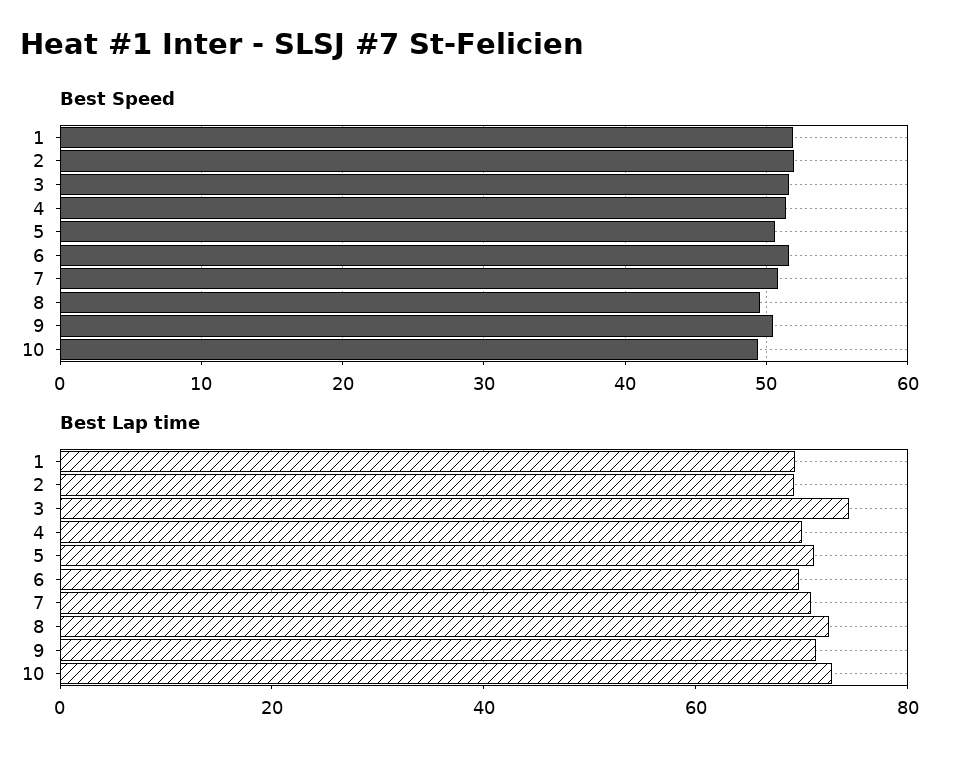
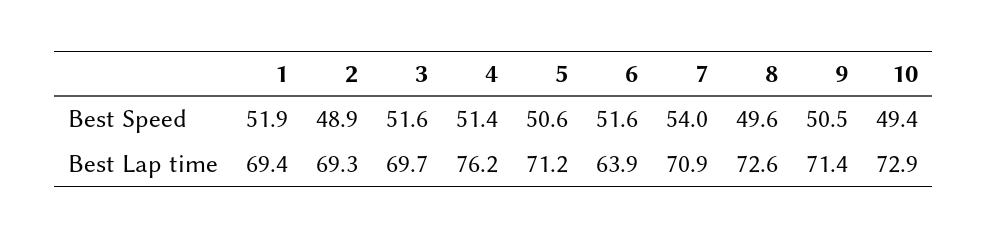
  {
    "Best Speed": {
      "1": 51.9,
-     "2": 52,
+     "2": 48.9,
      "3": 51.6,
      "4": 51.4,
      "5": 50.6,
      "6": 51.6,
-     "7": 51,
+     "7": 54,
      "8": 49.6,
      "9": 50.5,
      "10": 49.4
    },
    "Best Lap time": {
      "1": 69.4,
      "2": 69.3,
-     "3": 74,
+     "3": 69.7,
-     "4": 70,
+     "4": 76.2,
      "5": 71.2,
-     "6": 70,
+     "6": 63.9,
      "7": 70.9,
      "8": 72.6,
      "9": 71.4,
      "10": 72.9
    }
  }

